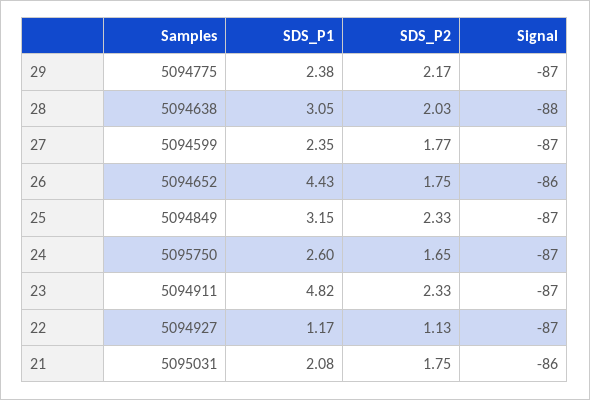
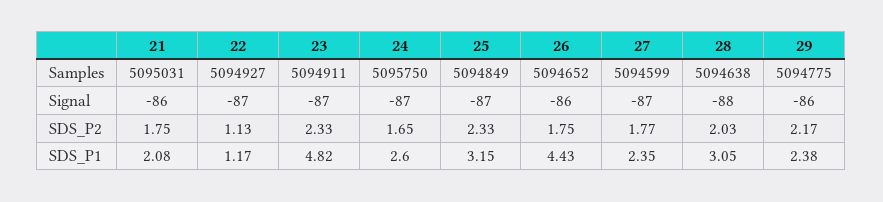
  {
    "Samples": {
      "29": 5094775,
      "28": 5094638,
      "27": 5094599,
      "26": 5094652,
      "25": 5094849,
      "24": 5095750,
      "23": 5094911,
      "22": 5094927,
      "21": 5095031
    },
    "SDS_P1": {
      "29": 2.38,
      "28": 3.05,
      "27": 2.35,
      "26": 4.43,
      "25": 3.15,
      "24": 2.6,
      "23": 4.82,
      "22": 1.17,
      "21": 2.08
    },
    "SDS_P2": {
      "29": 2.17,
      "28": 2.03,
      "27": 1.77,
      "26": 1.75,
      "25": 2.33,
      "24": 1.65,
      "23": 2.33,
      "22": 1.13,
      "21": 1.75
    },
    "Signal": {
-     "29": -87,
+     "29": -86,
      "28": -88,
      "27": -87,
      "26": -86,
      "25": -87,
      "24": -87,
      "23": -87,
      "22": -87,
      "21": -86
    }
  }

